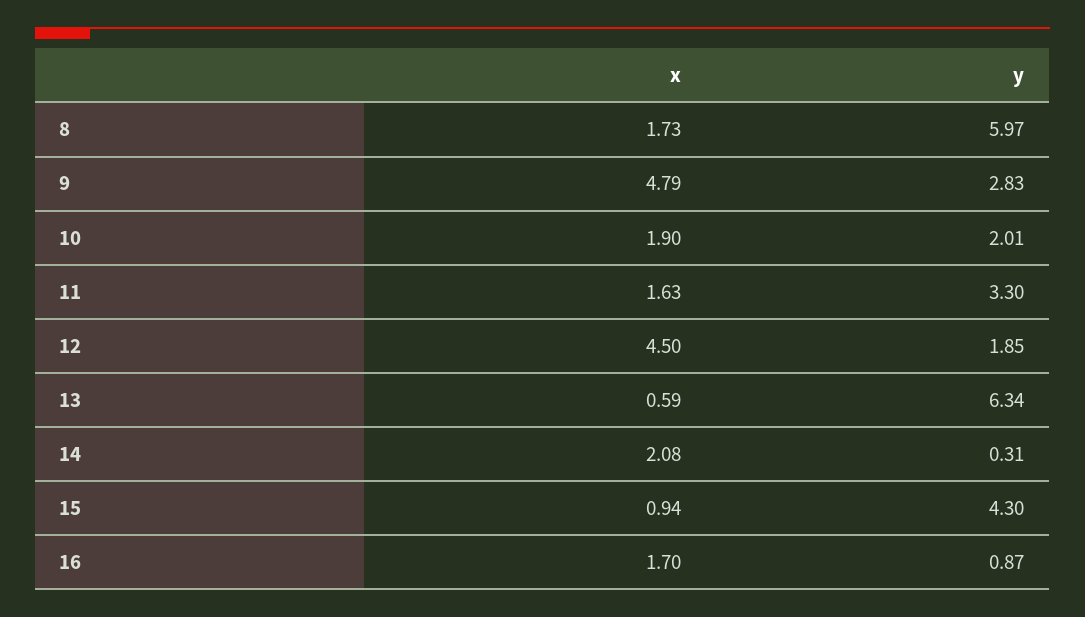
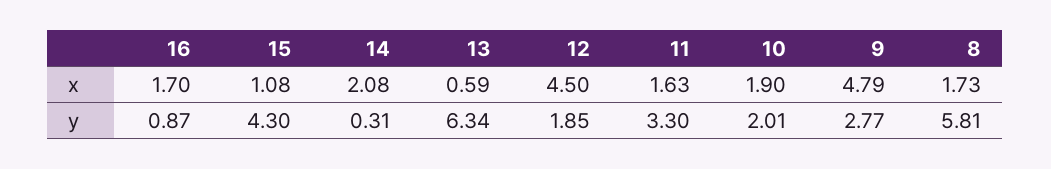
  {
    "x": {
      "8": 1.73,
      "9": 4.79,
      "10": 1.9,
      "11": 1.63,
      "12": 4.5,
      "13": 0.59,
      "14": 2.08,
-     "15": 0.94,
+     "15": 1.08,
      "16": 1.7
    },
    "y": {
-     "8": 5.97,
+     "8": 5.81,
-     "9": 2.83,
+     "9": 2.77,
      "10": 2.01,
      "11": 3.3,
      "12": 1.85,
      "13": 6.34,
      "14": 0.31,
      "15": 4.3,
      "16": 0.87
    }
  }

